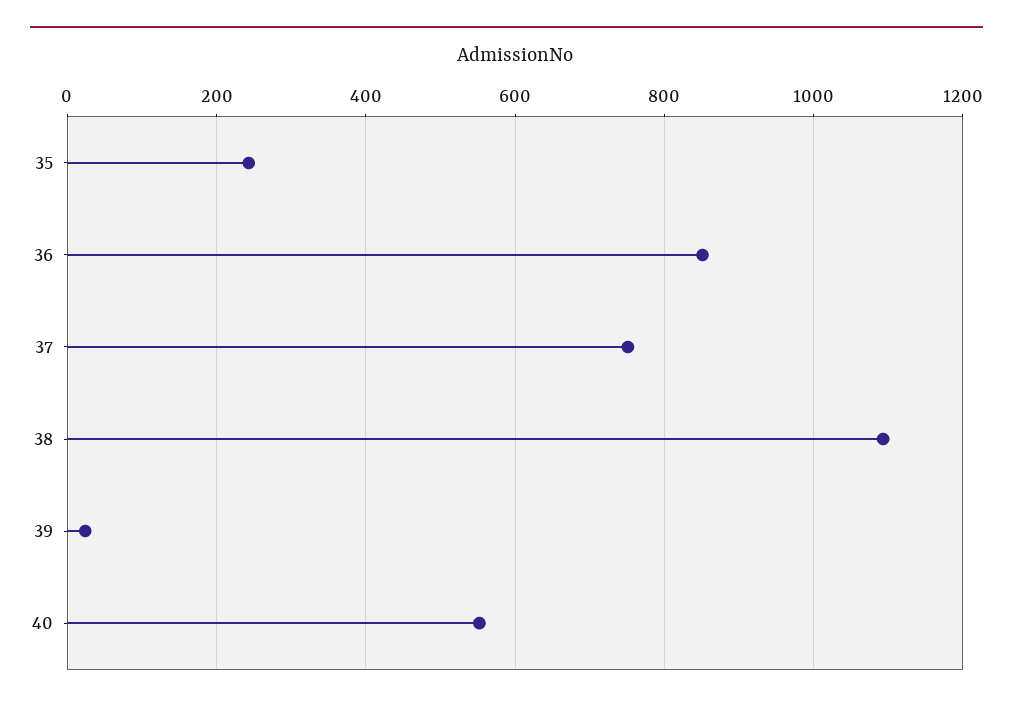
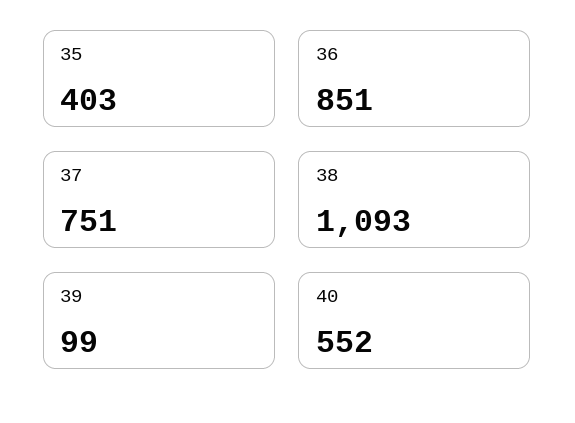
  {
-   "35": 240,
+   "35": 403,
    "36": 851,
    "37": 751,
    "38": 1093,
-   "39": 20,
+   "39": 99,
    "40": 552
  }

